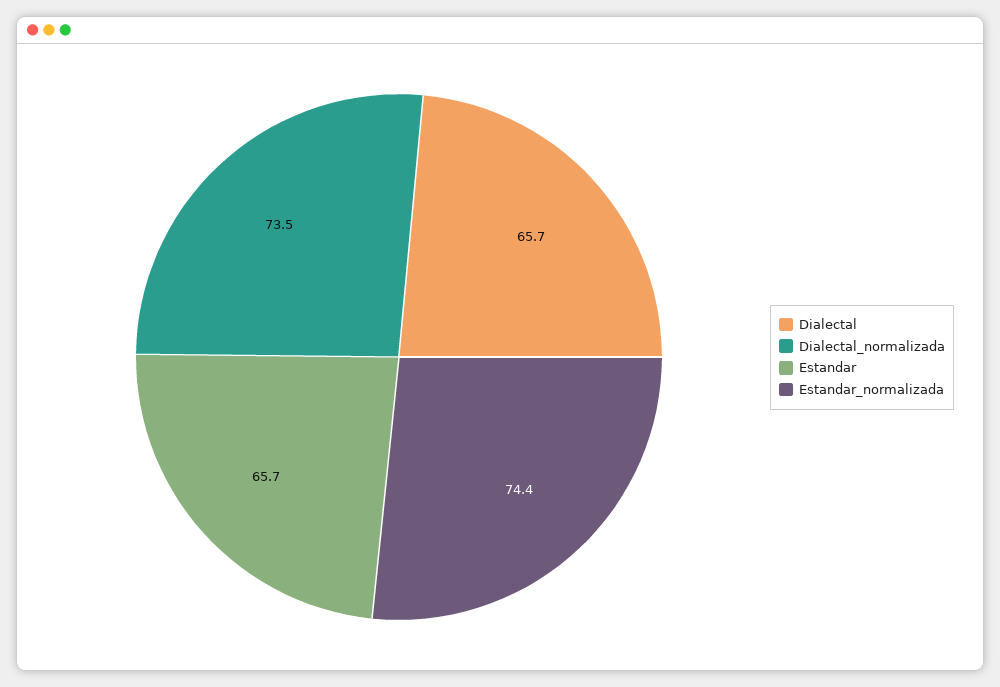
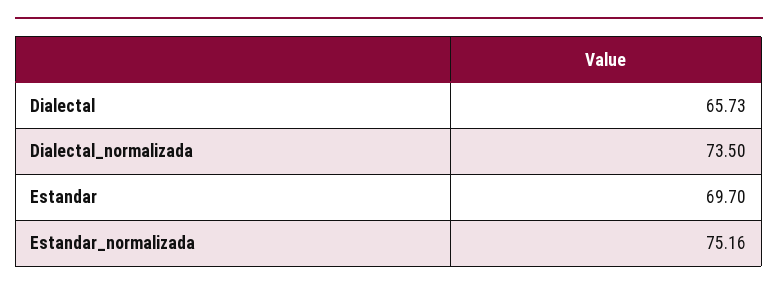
  {
    "Dialectal": 65.73,
    "Dialectal_normalizada": 73.5,
-   "Estandar": 65.7,
+   "Estandar": 69.7,
-   "Estandar_normalizada": 74.4
+   "Estandar_normalizada": 75.16
  }

